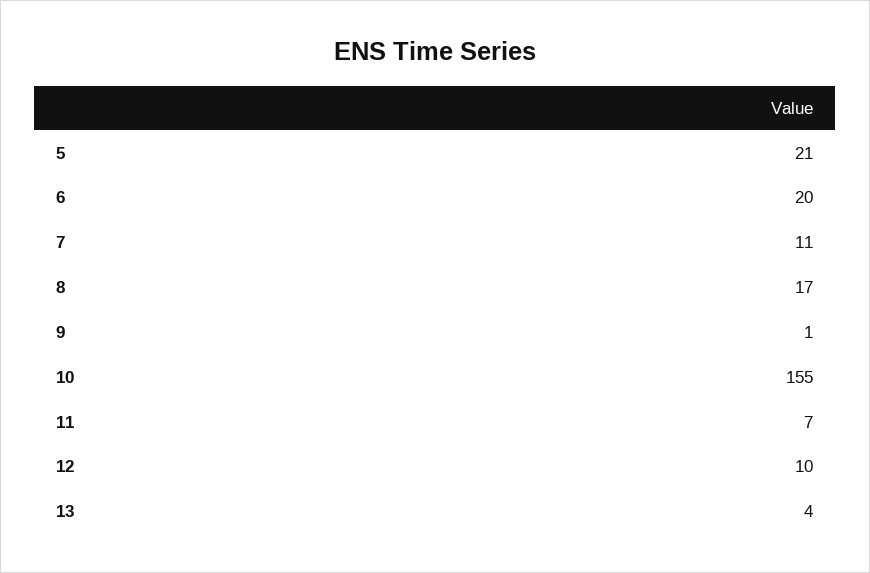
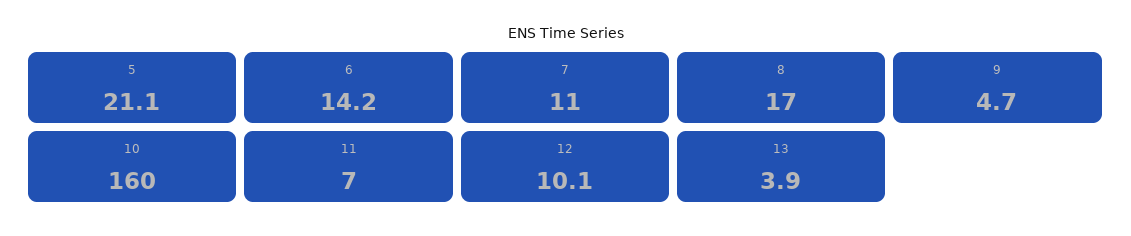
  {
    "5": 21.1,
-   "6": 20,
+   "6": 14.2,
    "7": 11,
    "8": 17,
-   "9": 1,
+   "9": 4.7,
-   "10": 155,
+   "10": 160,
    "11": 7,
    "12": 10.1,
    "13": 3.9
  }

